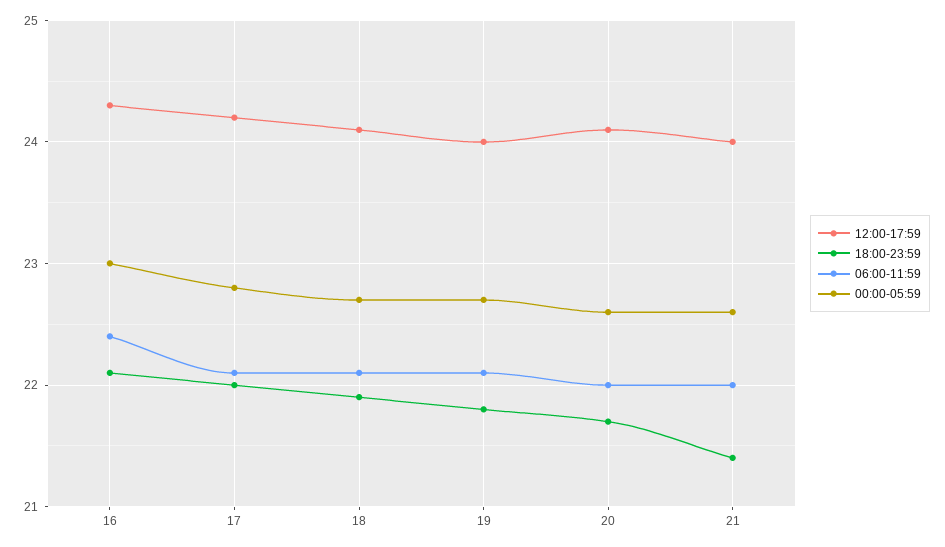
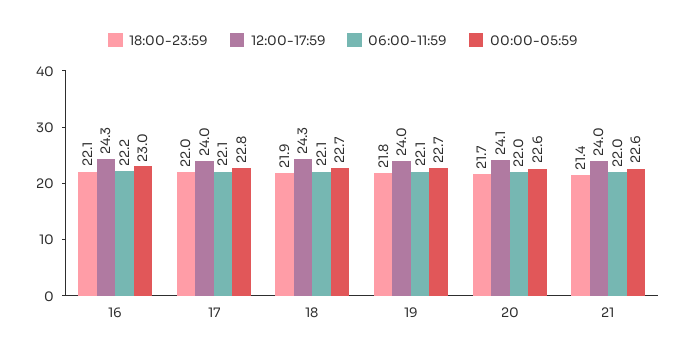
  {
    "12:00-17:59": {
      "16": 24.3,
-     "17": 24.2,
+     "17": 24,
-     "18": 24.1,
+     "18": 24.3,
      "19": 24,
      "20": 24.1,
      "21": 24
    },
    "18:00-23:59": {
      "16": 22.1,
      "17": 22,
      "18": 21.9,
      "19": 21.8,
      "20": 21.7,
      "21": 21.4
    },
    "06:00-11:59": {
-     "16": 22.4,
+     "16": 22.2,
      "17": 22.1,
      "18": 22.1,
      "19": 22.1,
      "20": 22,
      "21": 22
    },
    "00:00-05:59": {
      "16": 23,
      "17": 22.8,
      "18": 22.7,
      "19": 22.7,
      "20": 22.6,
      "21": 22.6
    }
  }

